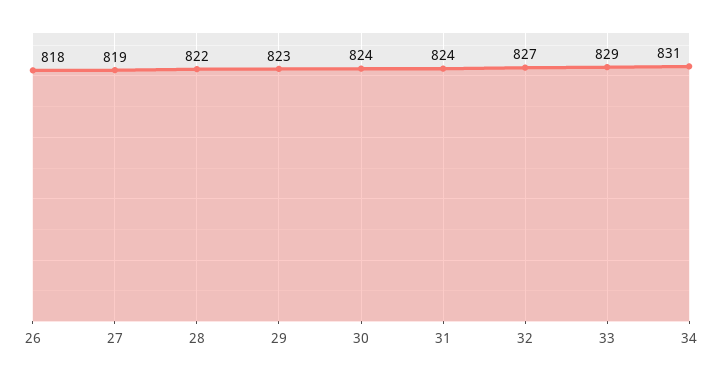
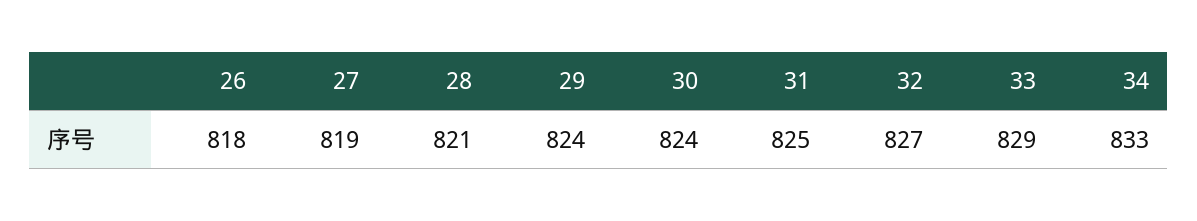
  {
    "26": 818,
    "27": 819,
-   "28": 822,
+   "28": 821,
-   "29": 823,
+   "29": 824,
    "30": 824,
-   "31": 824,
+   "31": 825,
    "32": 827,
    "33": 829,
-   "34": 831
+   "34": 833
  }

